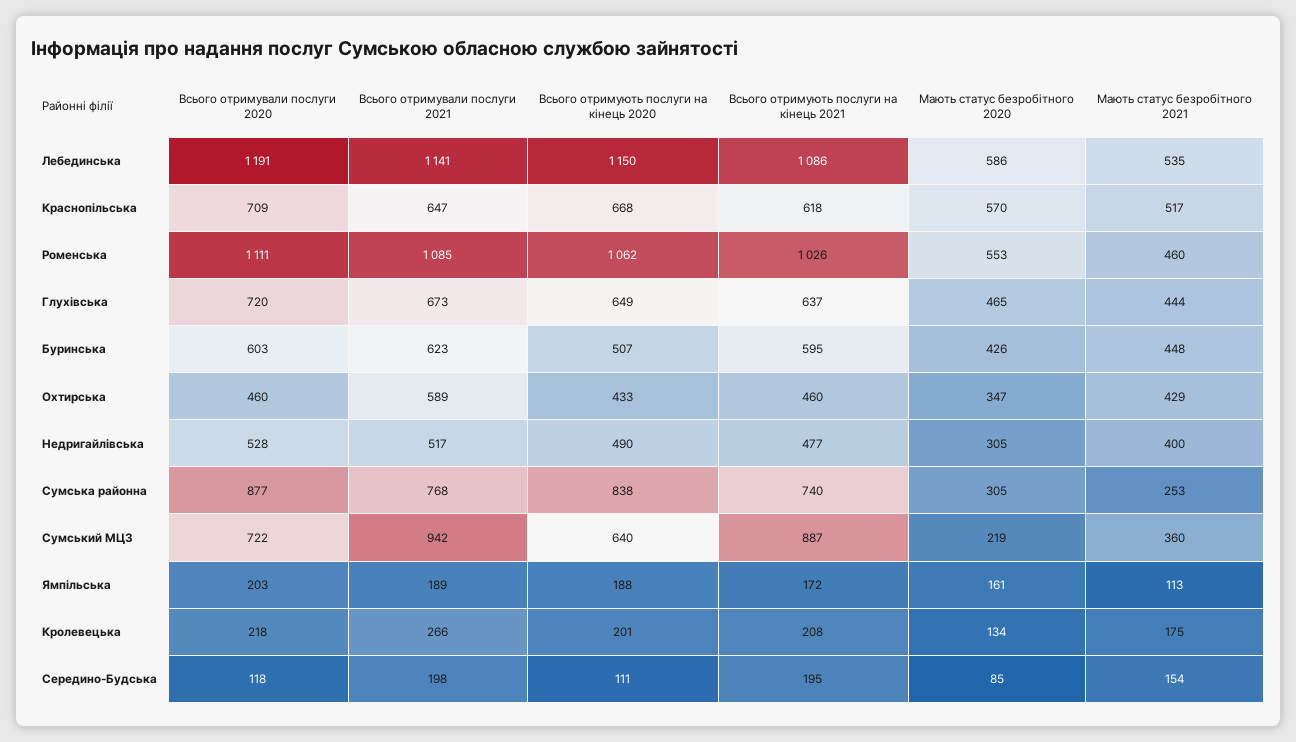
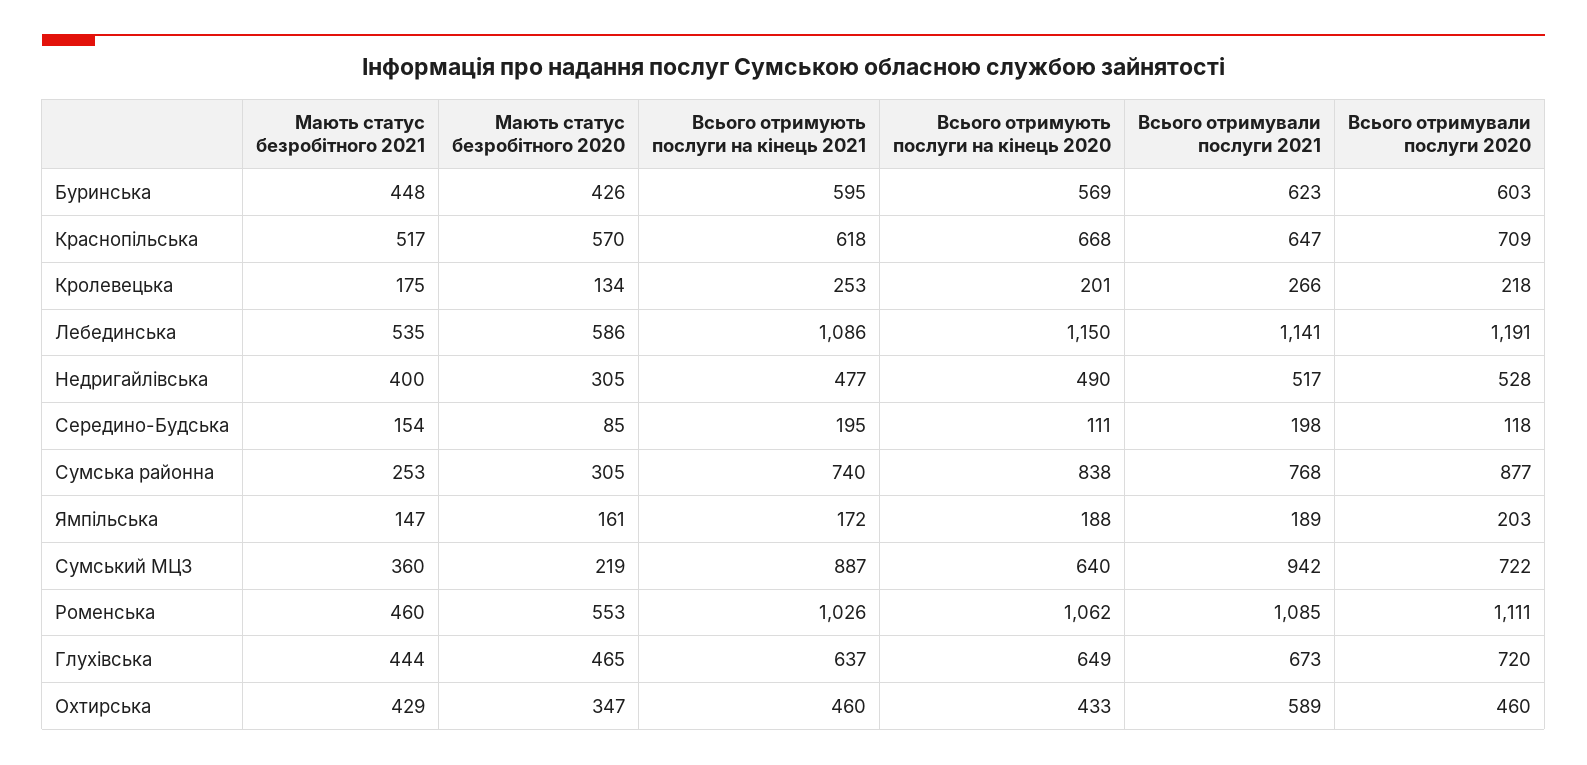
  {
    "Всього отримували послуги 2020": {
      "Лебединська": 1191,
      "Краснопільська": 709,
      "Роменська": 1111,
      "Глухівська": 720,
      "Буринська": 603,
      "Охтирська": 460,
      "Недригайлівська": 528,
      "Сумська районна": 877,
      "Сумський МЦЗ": 722,
      "Ямпільська": 203,
      "Кролевецька": 218,
      "Середино-Будська": 118
    },
    "Всього отримували послуги 2021": {
      "Лебединська": 1141,
      "Краснопільська": 647,
      "Роменська": 1085,
      "Глухівська": 673,
      "Буринська": 623,
      "Охтирська": 589,
      "Недригайлівська": 517,
      "Сумська районна": 768,
      "Сумський МЦЗ": 942,
      "Ямпільська": 189,
      "Кролевецька": 266,
      "Середино-Будська": 198
    },
    "Всього отримують послуги на кінець 2020": {
      "Лебединська": 1150,
      "Краснопільська": 668,
      "Роменська": 1062,
      "Глухівська": 649,
-     "Буринська": 507,
+     "Буринська": 569,
      "Охтирська": 433,
      "Недригайлівська": 490,
      "Сумська районна": 838,
      "Сумський МЦЗ": 640,
      "Ямпільська": 188,
      "Кролевецька": 201,
      "Середино-Будська": 111
    },
    "Всього отримують послуги на кінець 2021": {
      "Лебединська": 1086,
      "Краснопільська": 618,
      "Роменська": 1026,
      "Глухівська": 637,
      "Буринська": 595,
      "Охтирська": 460,
      "Недригайлівська": 477,
      "Сумська районна": 740,
      "Сумський МЦЗ": 887,
      "Ямпільська": 172,
-     "Кролевецька": 208,
+     "Кролевецька": 253,
      "Середино-Будська": 195
    },
    "Мають статус безробітного 2020": {
      "Лебединська": 586,
      "Краснопільська": 570,
      "Роменська": 553,
      "Глухівська": 465,
      "Буринська": 426,
      "Охтирська": 347,
      "Недригайлівська": 305,
      "Сумська районна": 305,
      "Сумський МЦЗ": 219,
      "Ямпільська": 161,
      "Кролевецька": 134,
      "Середино-Будська": 85
    },
    "Мають статус безробітного 2021": {
      "Лебединська": 535,
      "Краснопільська": 517,
      "Роменська": 460,
      "Глухівська": 444,
      "Буринська": 448,
      "Охтирська": 429,
      "Недригайлівська": 400,
      "Сумська районна": 253,
      "Сумський МЦЗ": 360,
-     "Ямпільська": 113,
+     "Ямпільська": 147,
      "Кролевецька": 175,
      "Середино-Будська": 154
    }
  }

